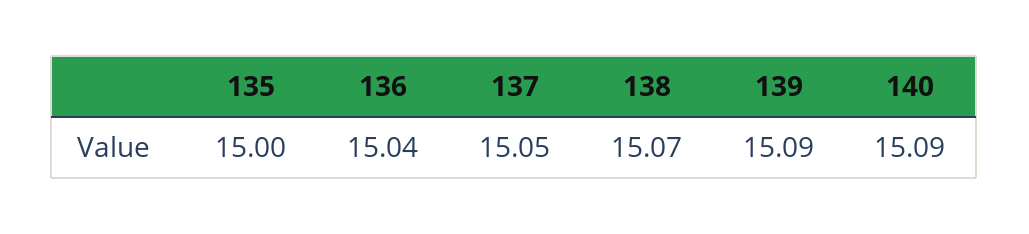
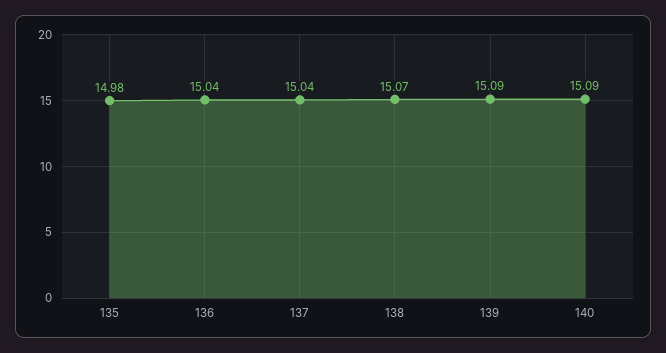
  {
-   "135": 15,
+   "135": 14.98,
    "136": 15.04,
-   "137": 15.05,
+   "137": 15.04,
    "138": 15.07,
    "139": 15.09,
    "140": 15.09
  }

